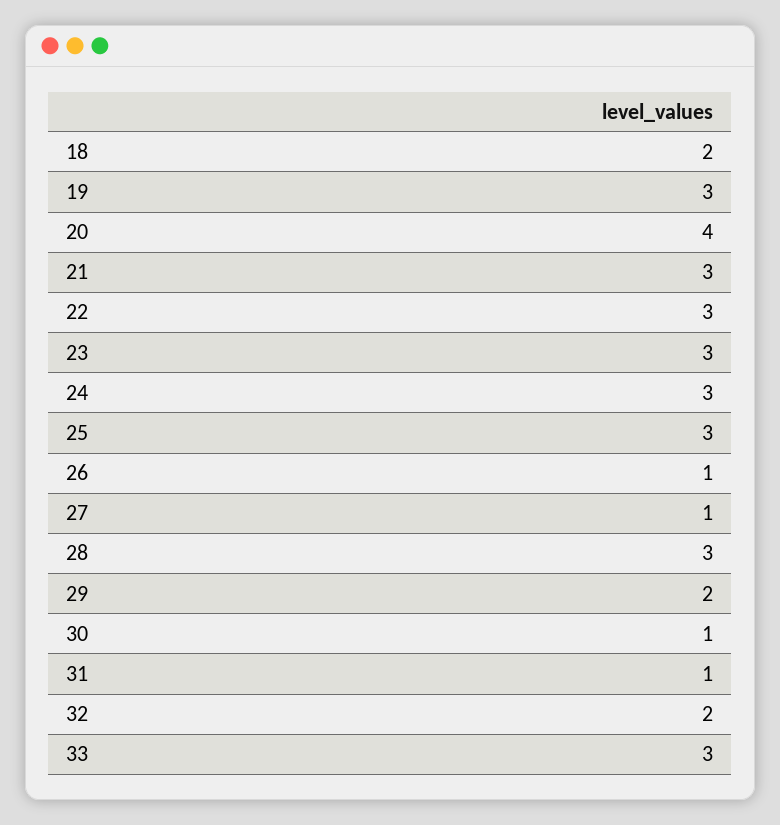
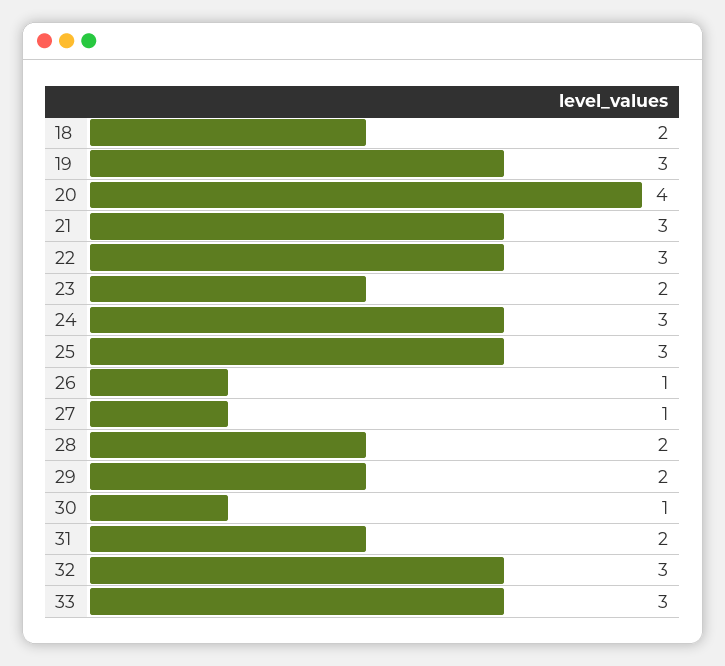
  {
    "18": 2,
    "19": 3,
    "20": 4,
    "21": 3,
    "22": 3,
-   "23": 3,
+   "23": 2,
    "24": 3,
    "25": 3,
    "26": 1,
    "27": 1,
-   "28": 3,
+   "28": 2,
    "29": 2,
    "30": 1,
-   "31": 1,
+   "31": 2,
-   "32": 2,
+   "32": 3,
    "33": 3
  }

